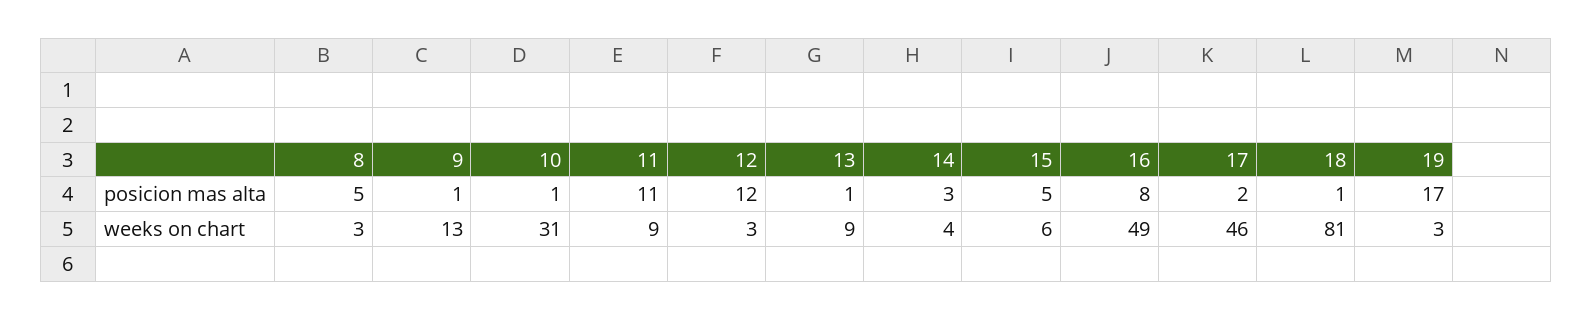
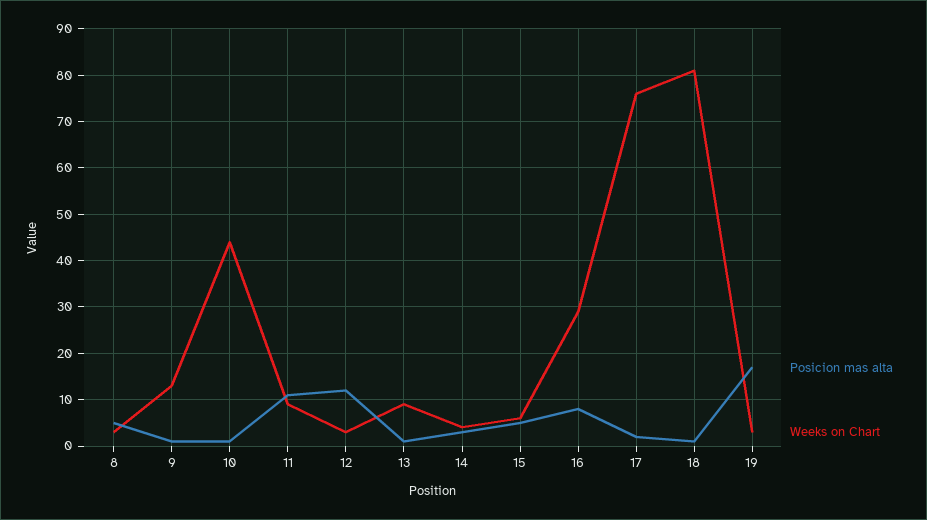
  {
    "posicion mas alta": {
      "8": 5,
      "9": 1,
      "10": 1,
      "11": 11,
      "12": 12,
      "13": 1,
      "14": 3,
      "15": 5,
      "16": 8,
      "17": 2,
      "18": 1,
      "19": 17
    },
    "weeks on chart": {
      "8": 3,
      "9": 13,
-     "10": 31,
+     "10": 45,
      "11": 9,
      "12": 3,
      "13": 9,
      "14": 4,
      "15": 6,
-     "16": 49,
+     "16": 30,
-     "17": 46,
+     "17": 75,
      "18": 81,
      "19": 3
    }
  }

